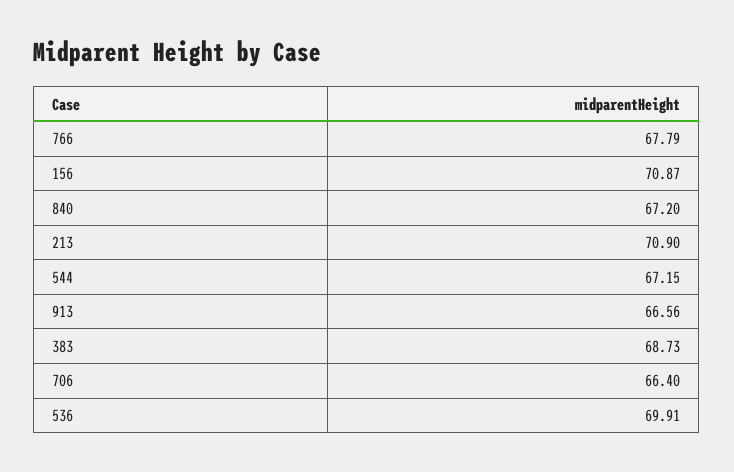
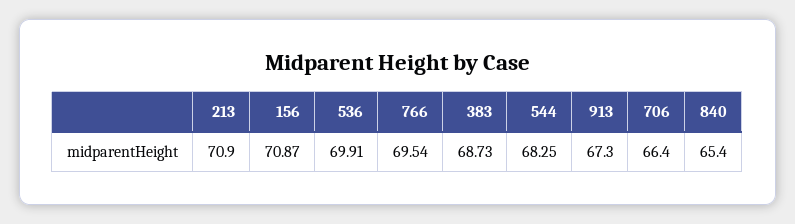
  {
-   "766": 67.79,
+   "766": 69.54,
    "156": 70.87,
-   "840": 67.2,
+   "840": 65.4,
    "213": 70.9,
-   "544": 67.15,
+   "544": 68.25,
-   "913": 66.56,
+   "913": 67.3,
    "383": 68.73,
    "706": 66.4,
    "536": 69.91
  }

